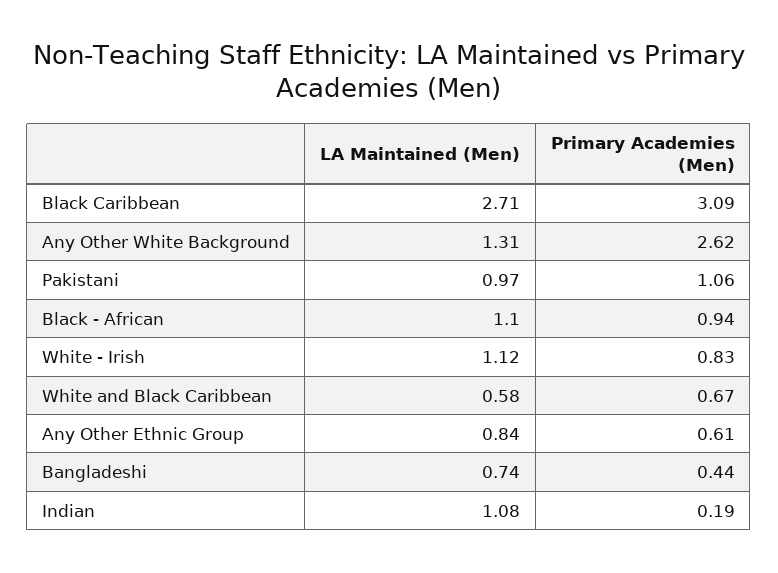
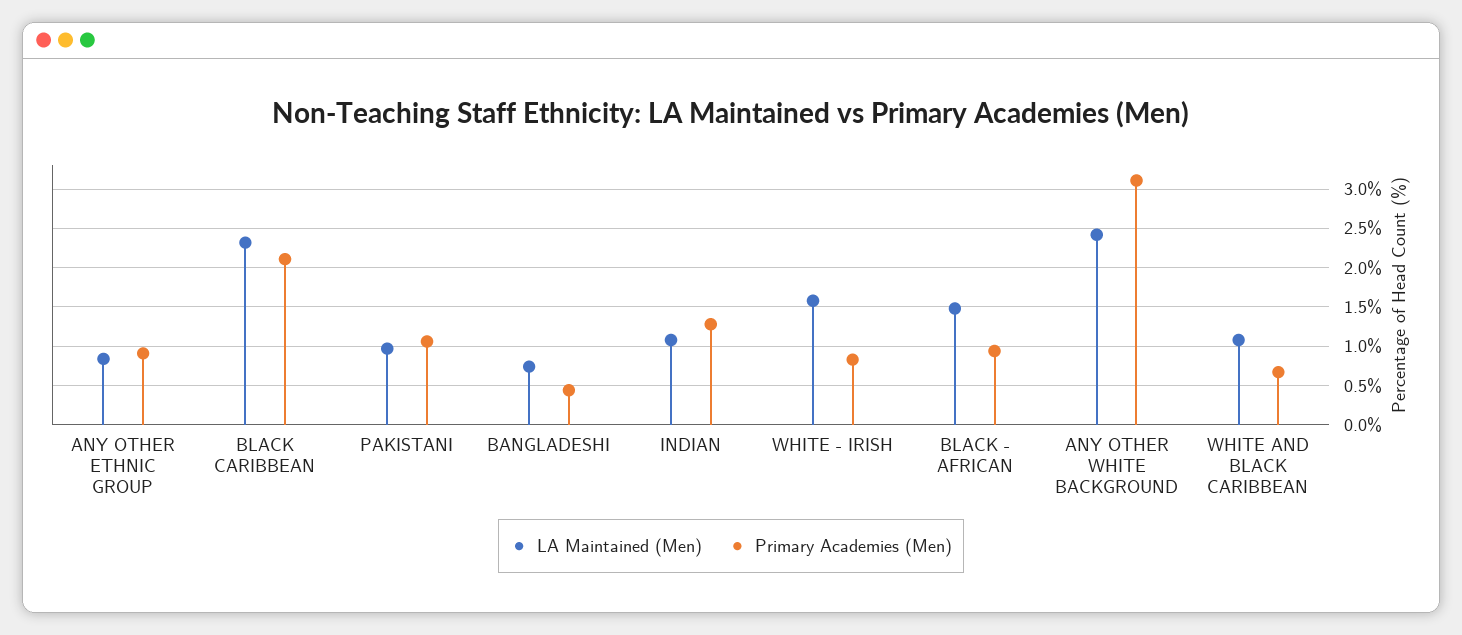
  {
    "LA Maintained (Men)": {
-     "Black Caribbean": 2.71,
+     "Black Caribbean": 2.3,
-     "Any Other White Background": 1.31,
+     "Any Other White Background": 2.4,
      "Pakistani": 0.97,
-     "Black - African": 1.1,
+     "Black - African": 1.5,
-     "White - Irish": 1.12,
+     "White - Irish": 1.6,
-     "White and Black Caribbean": 0.58,
+     "White and Black Caribbean": 1.1,
      "Any Other Ethnic Group": 0.84,
      "Bangladeshi": 0.74,
      "Indian": 1.08
    },
    "Primary Academies (Men)": {
-     "Black Caribbean": 3.09,
+     "Black Caribbean": 2.1,
-     "Any Other White Background": 2.62,
+     "Any Other White Background": 3.1,
      "Pakistani": 1.06,
      "Black - African": 0.94,
      "White - Irish": 0.83,
      "White and Black Caribbean": 0.67,
-     "Any Other Ethnic Group": 0.61,
+     "Any Other Ethnic Group": 0.9,
      "Bangladeshi": 0.44,
-     "Indian": 0.19
+     "Indian": 1.3
    }
  }

